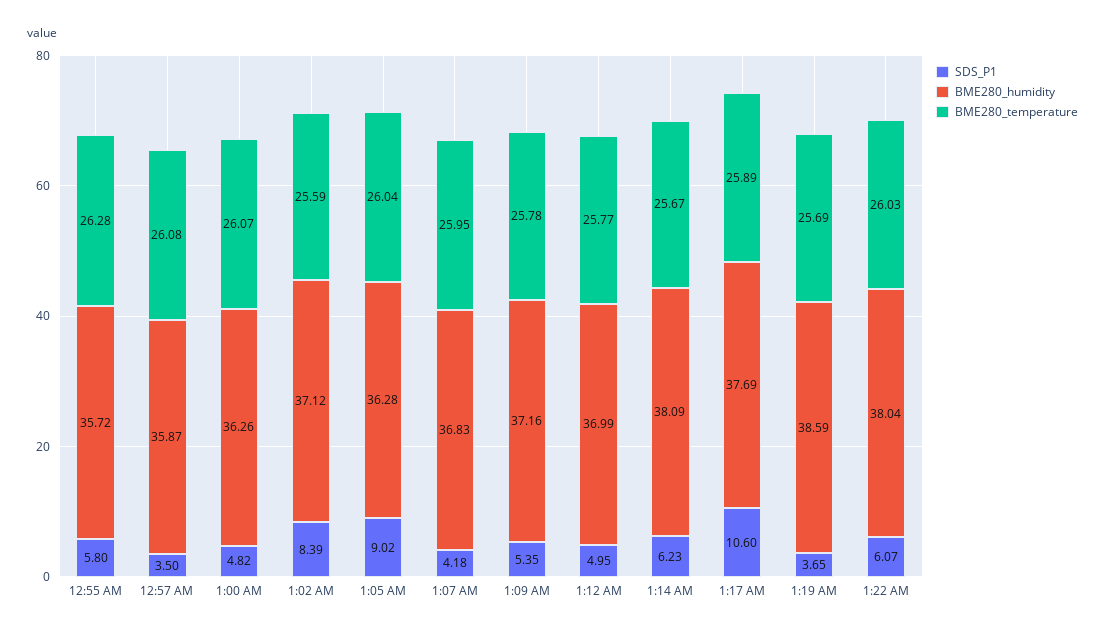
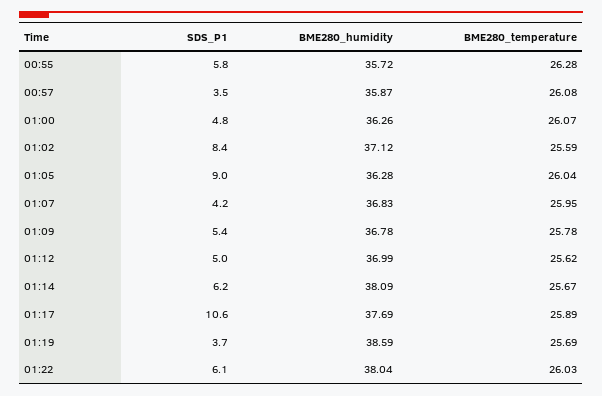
  {
    "SDS_P1": {
      "12:55 AM": 5.8,
      "12:57 AM": 3.5,
      "1:00 AM": 4.82,
      "1:02 AM": 8.39,
      "1:05 AM": 9.02,
      "1:07 AM": 4.18,
      "1:09 AM": 5.35,
      "1:12 AM": 4.95,
      "1:14 AM": 6.23,
      "1:17 AM": 10.6,
      "1:19 AM": 3.65,
      "1:22 AM": 6.07
    },
    "BME280_humidity": {
      "12:55 AM": 35.72,
      "12:57 AM": 35.87,
      "1:00 AM": 36.26,
      "1:02 AM": 37.12,
      "1:05 AM": 36.28,
      "1:07 AM": 36.83,
-     "1:09 AM": 37.16,
+     "1:09 AM": 36.78,
      "1:12 AM": 36.99,
      "1:14 AM": 38.09,
      "1:17 AM": 37.69,
      "1:19 AM": 38.59,
      "1:22 AM": 38.04
    },
    "BME280_temperature": {
      "12:55 AM": 26.28,
      "12:57 AM": 26.08,
      "1:00 AM": 26.07,
      "1:02 AM": 25.59,
      "1:05 AM": 26.04,
      "1:07 AM": 25.95,
      "1:09 AM": 25.78,
-     "1:12 AM": 25.77,
+     "1:12 AM": 25.62,
      "1:14 AM": 25.67,
      "1:17 AM": 25.89,
      "1:19 AM": 25.69,
      "1:22 AM": 26.03
    }
  }

